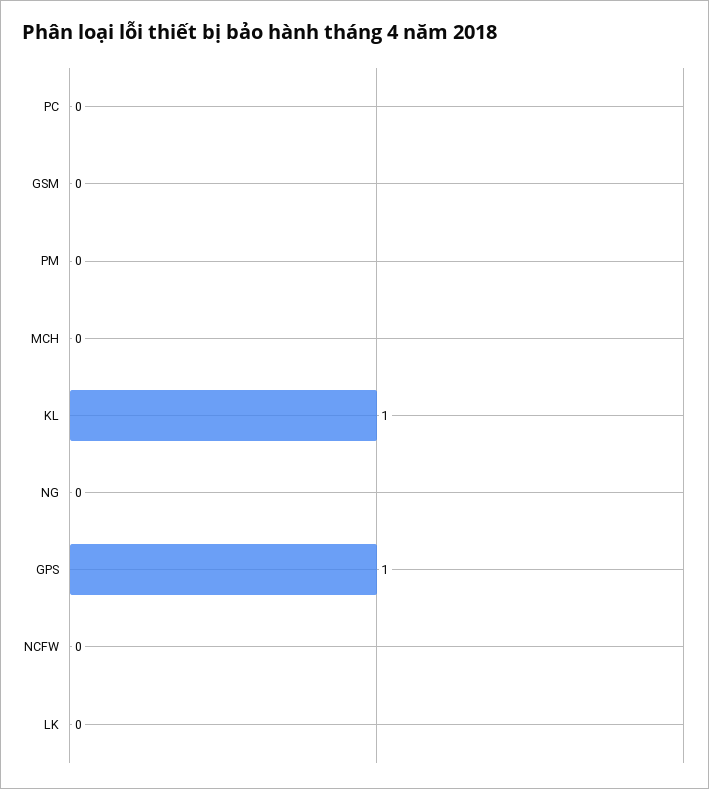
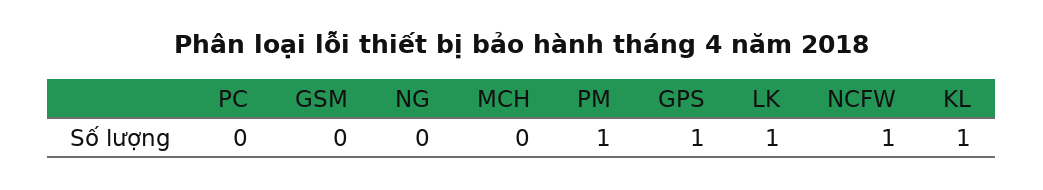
  {
    "PC": 0,
    "GSM": 0,
-   "PM": 0,
+   "PM": 1,
    "MCH": 0,
    "KL": 1,
    "NG": 0,
    "GPS": 1,
-   "NCFW": 0,
+   "NCFW": 1,
-   "LK": 0
+   "LK": 1
  }

